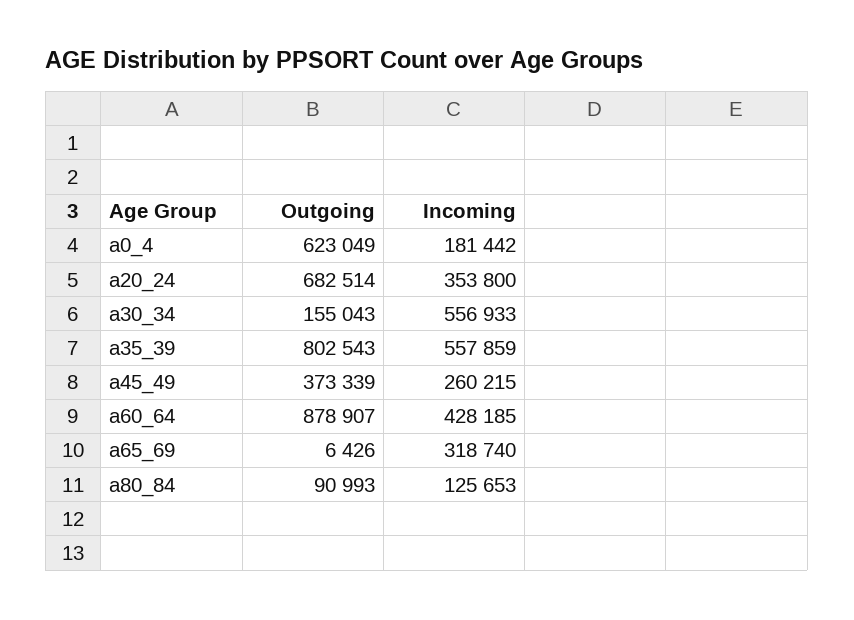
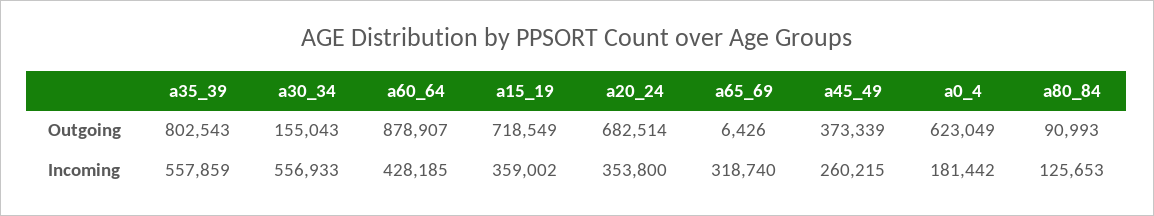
  {
    "Outgoing": {
      "a0_4": 623049,
      "a20_24": 682514,
      "a30_34": 155043,
      "a35_39": 802543,
      "a45_49": 373339,
      "a60_64": 878907,
      "a65_69": 6426,
-     "a80_84": 90993
+     "a80_84": 90993,
+     "a15_19": 718549
    },
    "Incoming": {
      "a0_4": 181442,
      "a20_24": 353800,
      "a30_34": 556933,
      "a35_39": 557859,
      "a45_49": 260215,
      "a60_64": 428185,
      "a65_69": 318740,
-     "a80_84": 125653
+     "a80_84": 125653,
+     "a15_19": 359002
    }
  }

